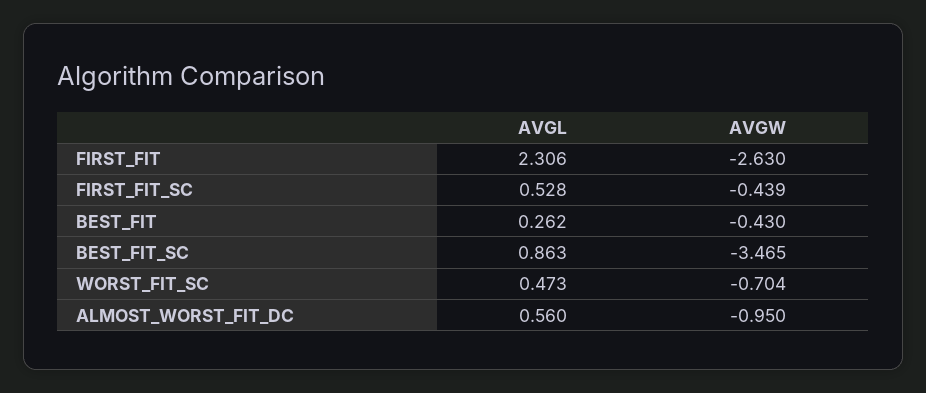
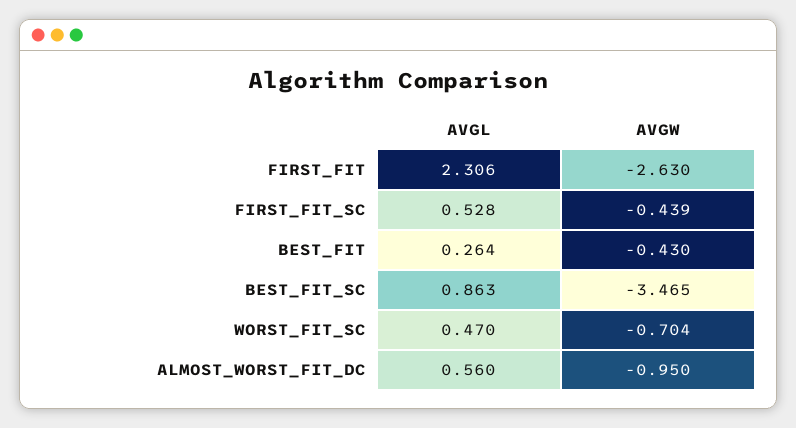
  {
    "AVGL": {
      "FIRST_FIT": 2.306,
      "FIRST_FIT_SC": 0.528,
-     "BEST_FIT": 0.262,
+     "BEST_FIT": 0.264,
      "BEST_FIT_SC": 0.863,
-     "WORST_FIT_SC": 0.473,
+     "WORST_FIT_SC": 0.47,
      "ALMOST_WORST_FIT_DC": 0.56
    },
    "AVGW": {
      "FIRST_FIT": -2.63,
      "FIRST_FIT_SC": -0.439,
      "BEST_FIT": -0.43,
      "BEST_FIT_SC": -3.465,
      "WORST_FIT_SC": -0.704,
      "ALMOST_WORST_FIT_DC": -0.95
    }
  }

